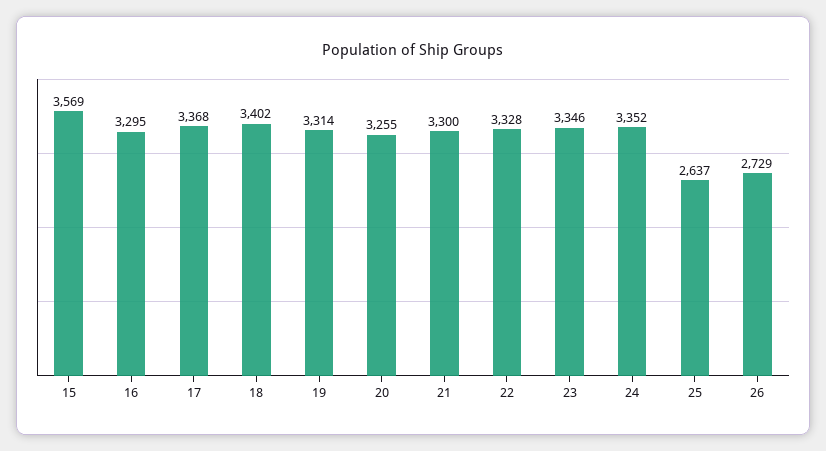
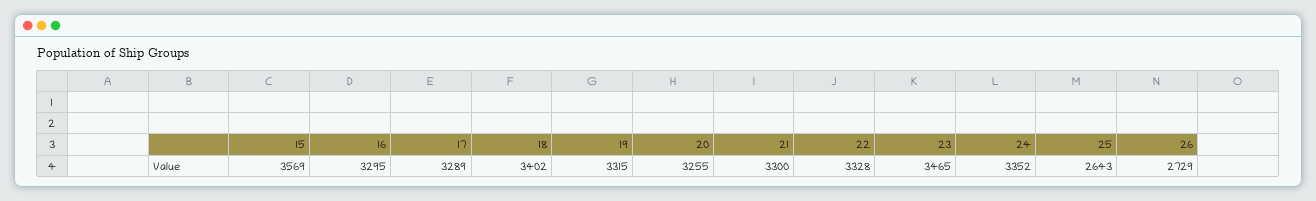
  {
    "15": 3569,
    "16": 3295,
-   "17": 3368,
+   "17": 3289,
    "18": 3402,
-   "19": 3314,
+   "19": 3315,
    "20": 3255,
    "21": 3300,
    "22": 3328,
-   "23": 3346,
+   "23": 3465,
    "24": 3352,
-   "25": 2637,
+   "25": 2643,
    "26": 2729
  }

